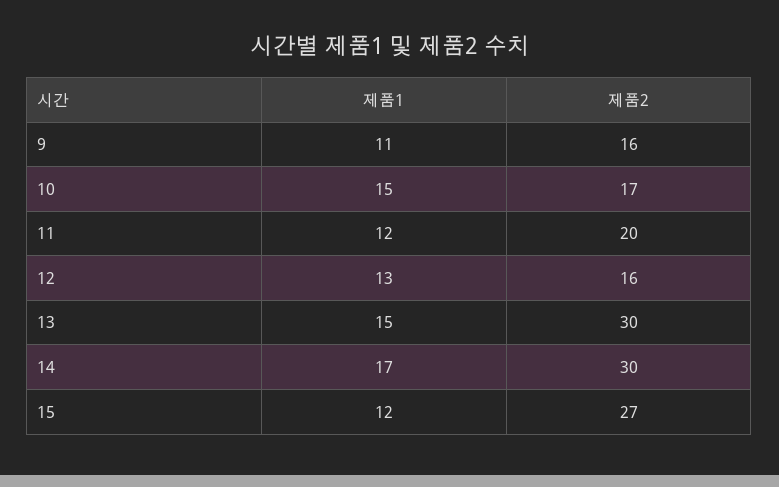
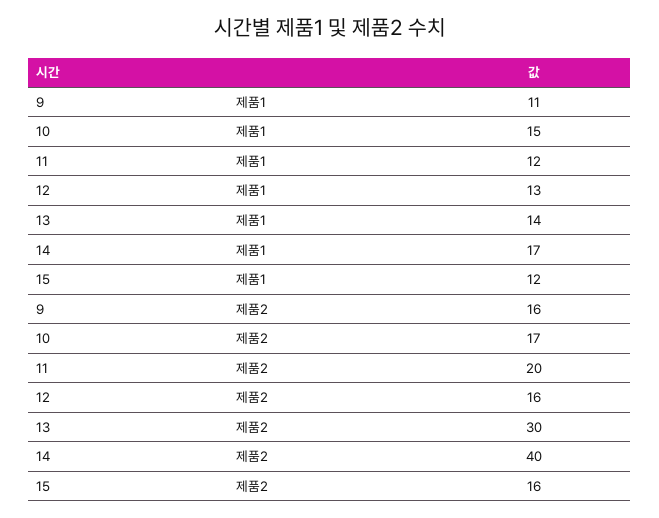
  {
    "제품1": {
      "9": 11,
      "10": 15,
      "11": 12,
      "12": 13,
-     "13": 15,
+     "13": 14,
      "14": 17,
      "15": 12
    },
    "제품2": {
      "9": 16,
      "10": 17,
      "11": 20,
      "12": 16,
      "13": 30,
-     "14": 30,
+     "14": 40,
-     "15": 27
+     "15": 16
    }
  }

